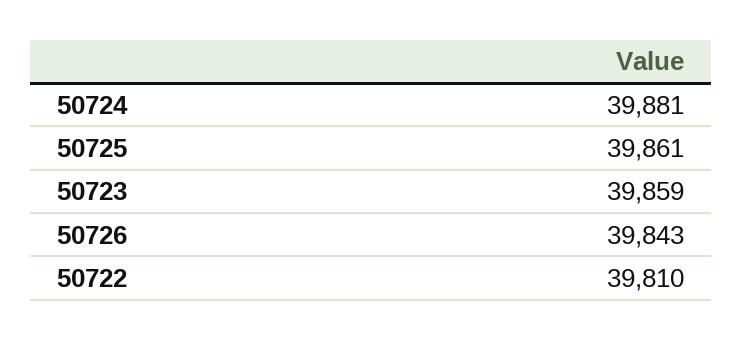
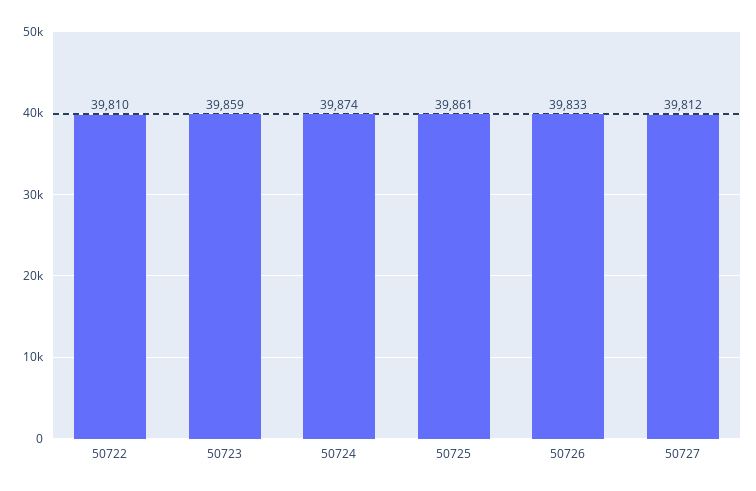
  {
-   "50724": 39881,
+   "50724": 39874,
    "50725": 39861,
    "50723": 39859,
-   "50726": 39843,
+   "50726": 39833,
-   "50722": 39810
+   "50722": 39810,
+   "50727": 39812
  }

